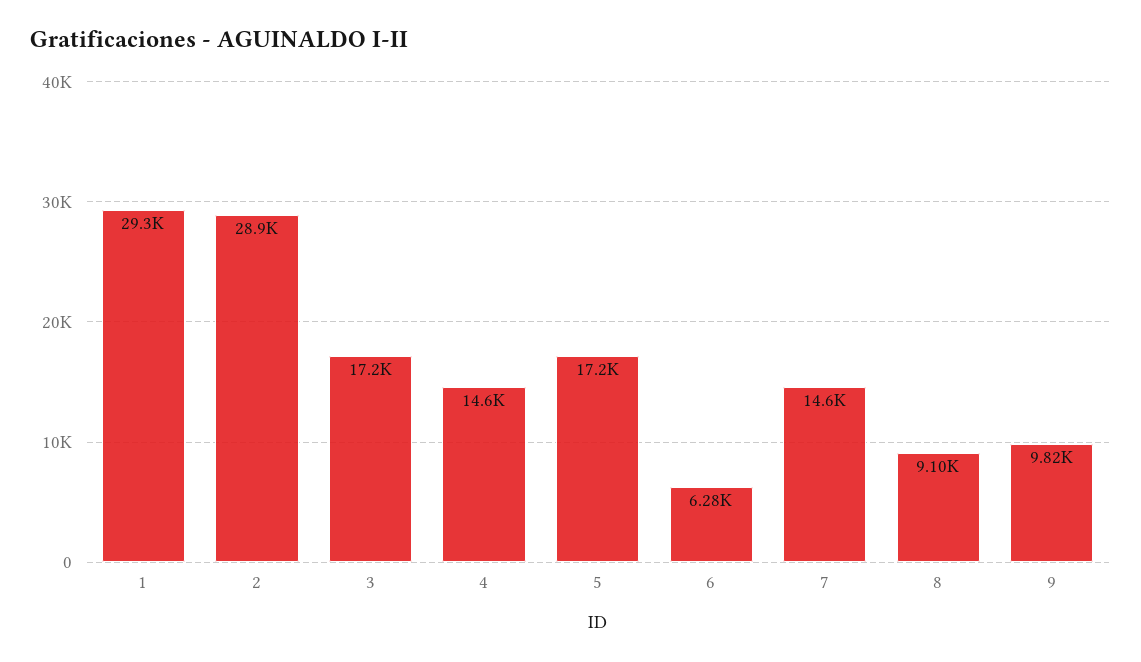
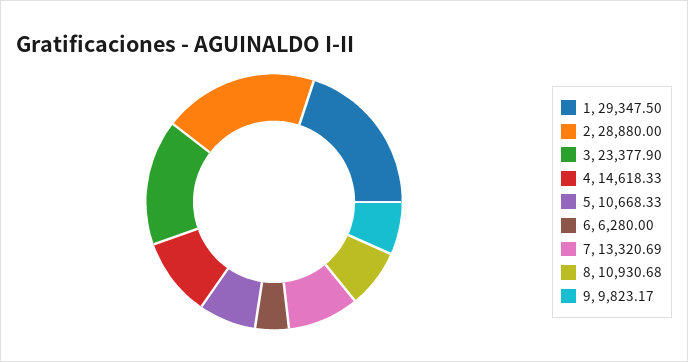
  {
    "1": 29347.5,
    "2": 28880,
-   "3": 17200,
+   "3": 23377.9,
    "4": 14618.33,
-   "5": 17200,
+   "5": 10668.33,
    "6": 6280,
-   "7": 14600,
+   "7": 13320.69,
-   "8": 9100,
+   "8": 10930.68,
    "9": 9823.17
  }

